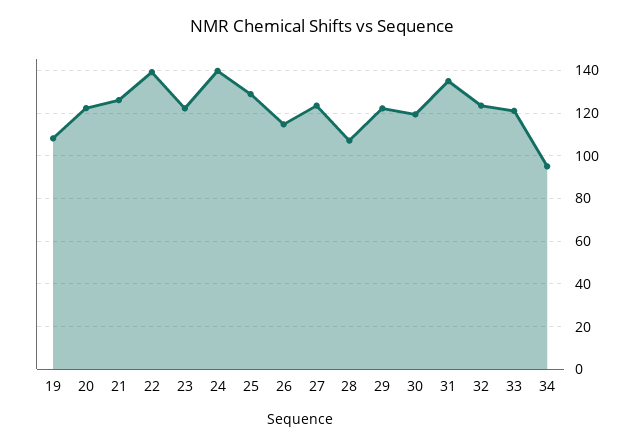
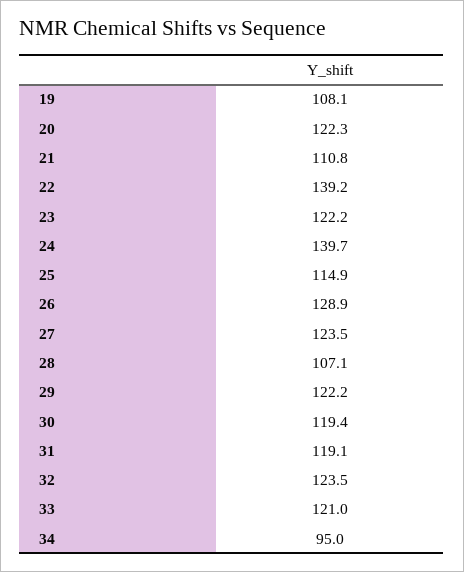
  {
    "19": 108.1,
    "20": 122.3,
-   "21": 125,
+   "21": 110.8,
    "22": 139.2,
    "23": 122.2,
    "24": 139.7,
-   "25": 130,
+   "25": 114.9,
-   "26": 115,
+   "26": 128.9,
    "27": 123.5,
    "28": 107.1,
    "29": 122.2,
    "30": 119.4,
-   "31": 135,
+   "31": 119.1,
    "32": 123.5,
    "33": 121,
    "34": 95
  }

